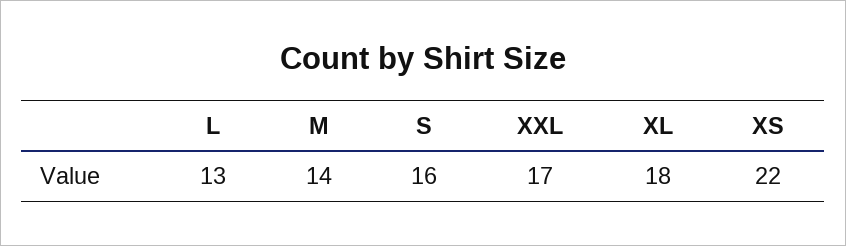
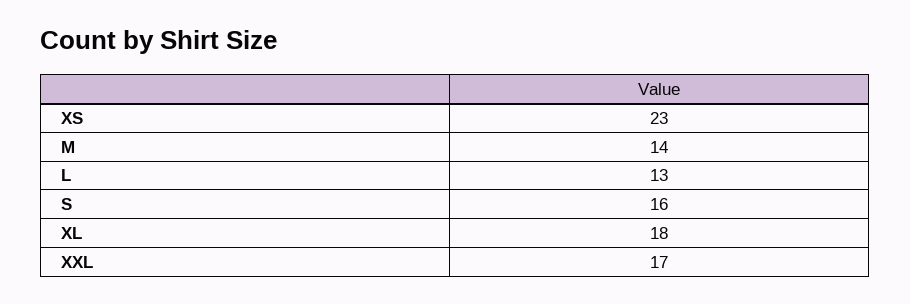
  {
    "L": 13,
    "M": 14,
    "S": 16,
    "XXL": 17,
    "XL": 18,
-   "XS": 22
+   "XS": 23
  }

